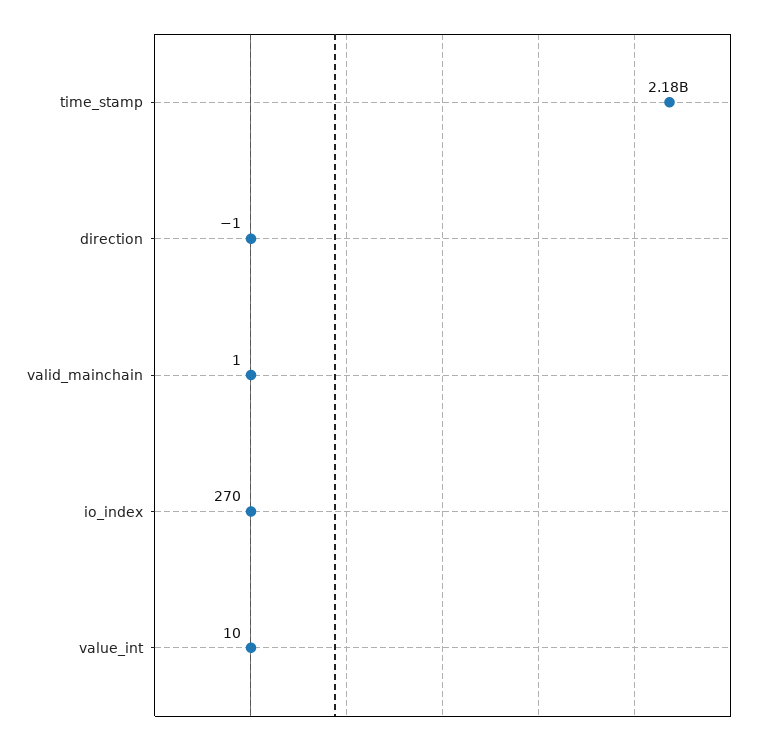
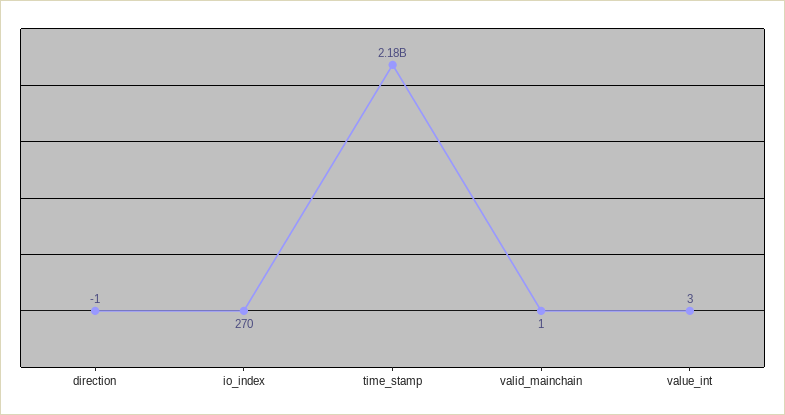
  {
    "time_stamp": 2180000000,
    "direction": -1,
    "valid_mainchain": 1,
    "io_index": 270,
-   "value_int": 10
+   "value_int": 3
  }

